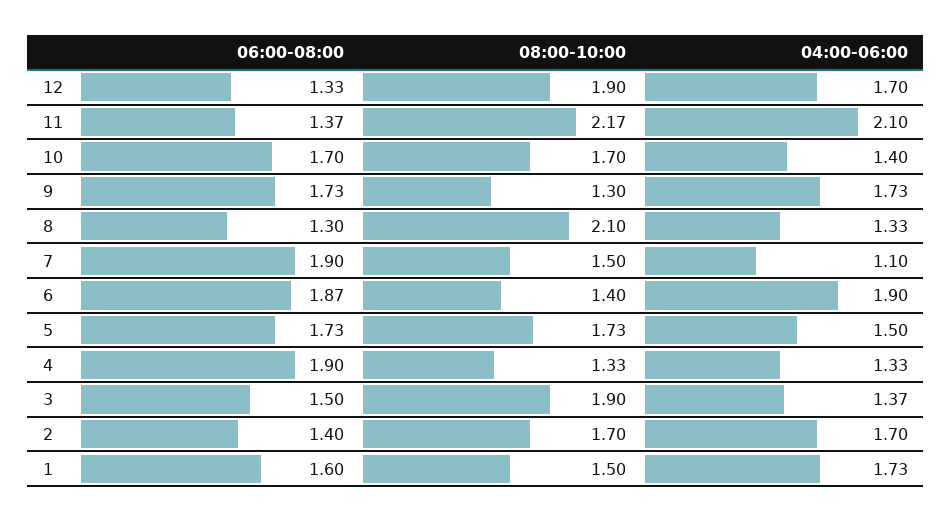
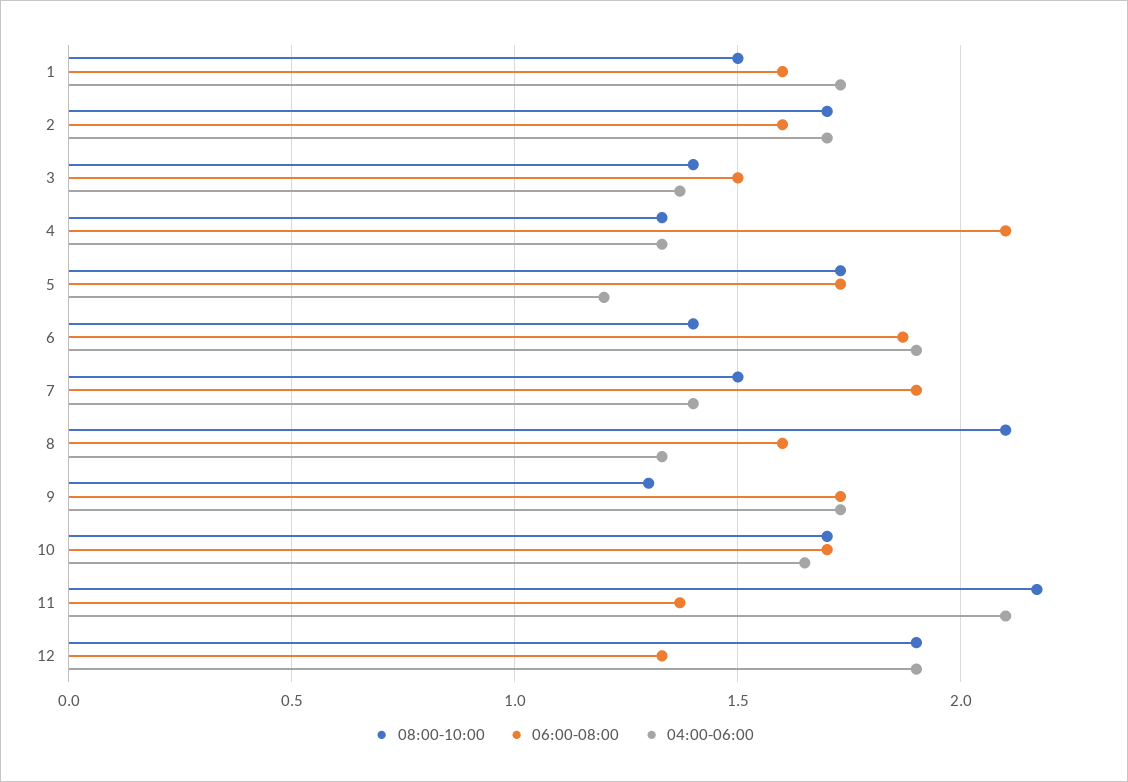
  {
    "06:00-08:00": {
      "12": 1.33,
      "11": 1.37,
      "10": 1.7,
      "9": 1.73,
-     "8": 1.3,
+     "8": 1.6,
      "7": 1.9,
      "6": 1.87,
      "5": 1.73,
-     "4": 1.9,
+     "4": 2.1,
      "3": 1.5,
-     "2": 1.4,
+     "2": 1.6,
      "1": 1.6
    },
    "08:00-10:00": {
      "12": 1.9,
      "11": 2.17,
      "10": 1.7,
      "9": 1.3,
      "8": 2.1,
      "7": 1.5,
      "6": 1.4,
      "5": 1.73,
      "4": 1.33,
-     "3": 1.9,
+     "3": 1.4,
      "2": 1.7,
      "1": 1.5
    },
    "04:00-06:00": {
-     "12": 1.7,
+     "12": 1.9,
      "11": 2.1,
-     "10": 1.4,
+     "10": 1.65,
      "9": 1.73,
      "8": 1.33,
-     "7": 1.1,
+     "7": 1.4,
      "6": 1.9,
-     "5": 1.5,
+     "5": 1.2,
      "4": 1.33,
      "3": 1.37,
      "2": 1.7,
      "1": 1.73
    }
  }

